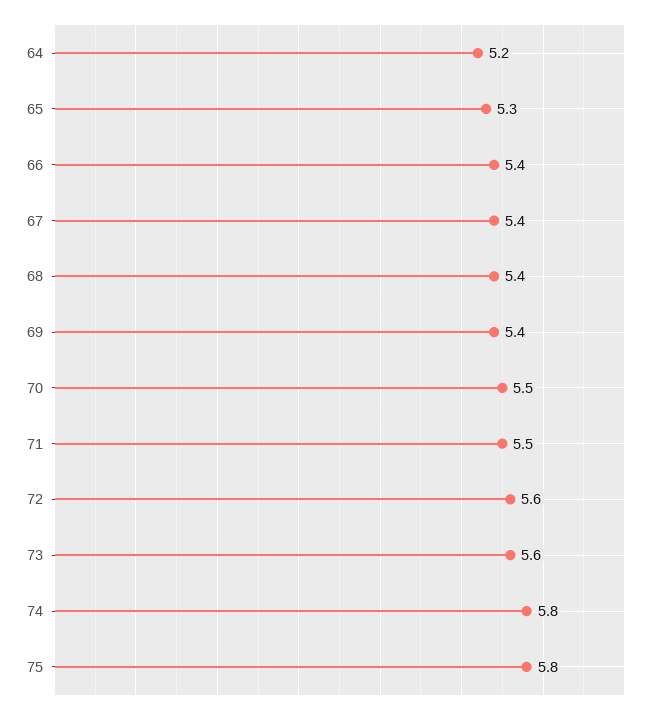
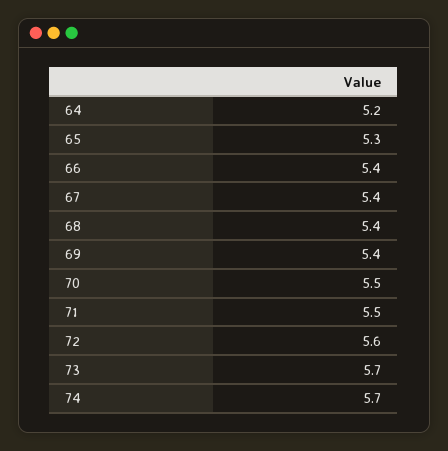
  {
    "64": 5.2,
    "65": 5.3,
    "66": 5.4,
    "67": 5.4,
    "68": 5.4,
    "69": 5.4,
    "70": 5.5,
    "71": 5.5,
    "72": 5.6,
-   "73": 5.6,
+   "73": 5.7,
-   "74": 5.8,
+   "74": 5.7
-   "75": 5.8
  }

